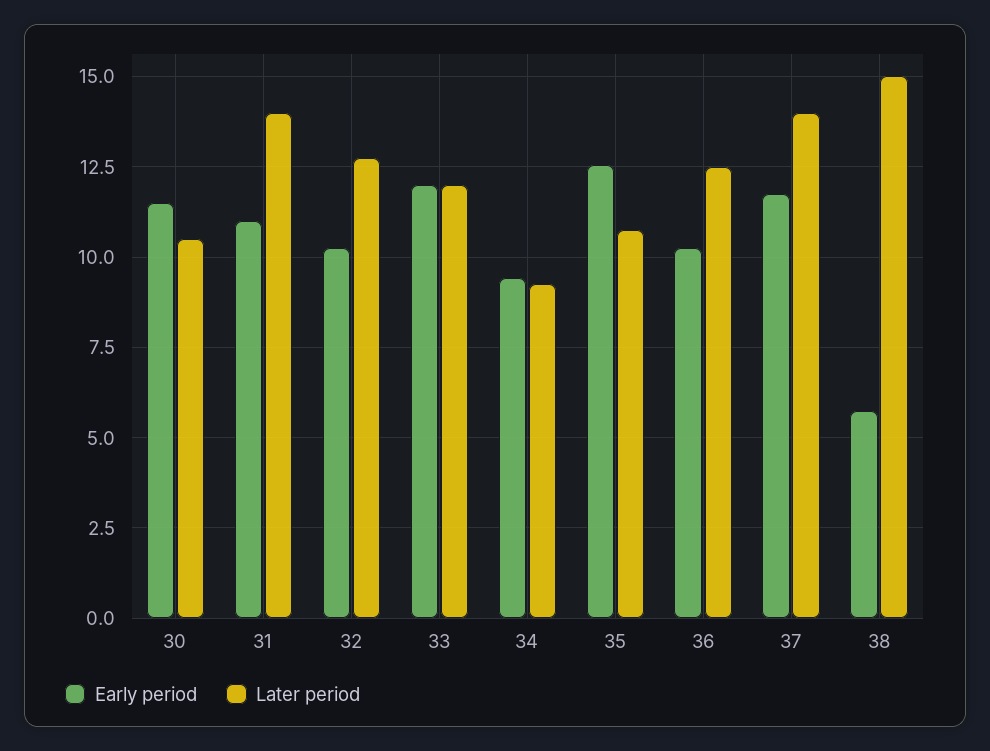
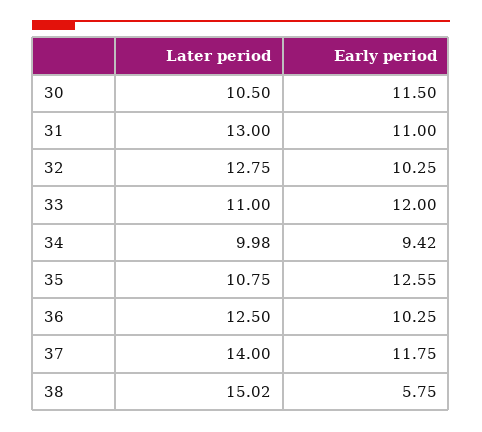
  {
    "Early period": {
      "30": 11.5,
      "31": 11,
      "32": 10.25,
      "33": 12,
      "34": 9.42,
      "35": 12.55,
      "36": 10.25,
      "37": 11.75,
      "38": 5.75
    },
    "Later period": {
      "30": 10.5,
-     "31": 14,
+     "31": 13,
      "32": 12.75,
-     "33": 12,
+     "33": 11,
-     "34": 9.25,
+     "34": 9.98,
      "35": 10.75,
      "36": 12.5,
      "37": 14,
      "38": 15.02
    }
  }

